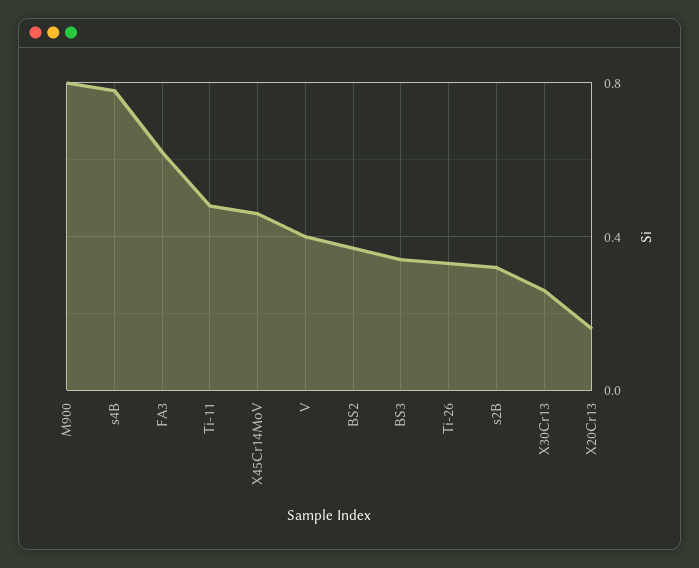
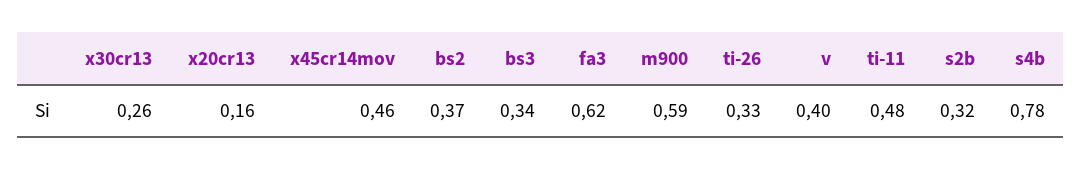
  {
-   "M900": 0.8,
+   "M900": 0.59,
    "s4B": 0.78,
    "FA3": 0.62,
    "Ti-11": 0.48,
    "X45Cr14MoV": 0.46,
    "V": 0.4,
    "BS2": 0.37,
    "BS3": 0.34,
    "Ti-26": 0.33,
    "s2B": 0.32,
    "X30Cr13": 0.26,
    "X20Cr13": 0.16
  }

